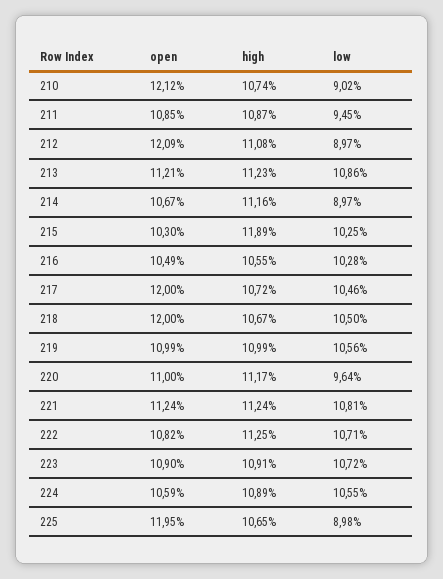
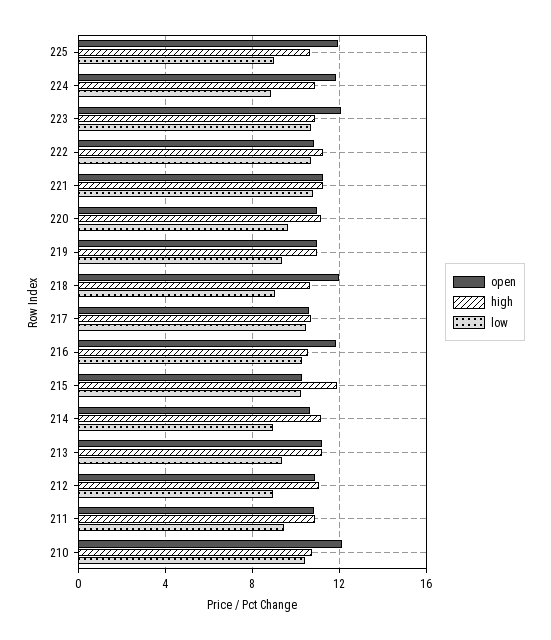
  {
    "open": {
      "210": 12.12,
      "211": 10.85,
-     "212": 12.09,
+     "212": 11,
      "213": 11.21,
      "214": 10.67,
      "215": 10.3,
-     "216": 10.49,
+     "216": 12,
-     "217": 12,
+     "217": 10.5,
      "218": 12,
      "219": 10.99,
      "220": 11,
      "221": 11.24,
      "222": 10.82,
-     "223": 10.9,
+     "223": 12,
-     "224": 10.59,
+     "224": 12,
      "225": 11.95
    },
    "high": {
      "210": 10.74,
      "211": 10.87,
      "212": 11.08,
      "213": 11.23,
      "214": 11.16,
      "215": 11.89,
      "216": 10.55,
      "217": 10.72,
      "218": 10.67,
      "219": 10.99,
      "220": 11.17,
      "221": 11.24,
      "222": 11.25,
      "223": 10.91,
      "224": 10.89,
      "225": 10.65
    },
    "low": {
-     "210": 9.02,
+     "210": 10.5,
      "211": 9.45,
      "212": 8.97,
-     "213": 10.86,
+     "213": 9.5,
      "214": 8.97,
      "215": 10.25,
      "216": 10.28,
      "217": 10.46,
-     "218": 10.5,
+     "218": 9,
-     "219": 10.56,
+     "219": 9.5,
      "220": 9.64,
      "221": 10.81,
      "222": 10.71,
      "223": 10.72,
-     "224": 10.55,
+     "224": 9,
      "225": 8.98
    }
  }

